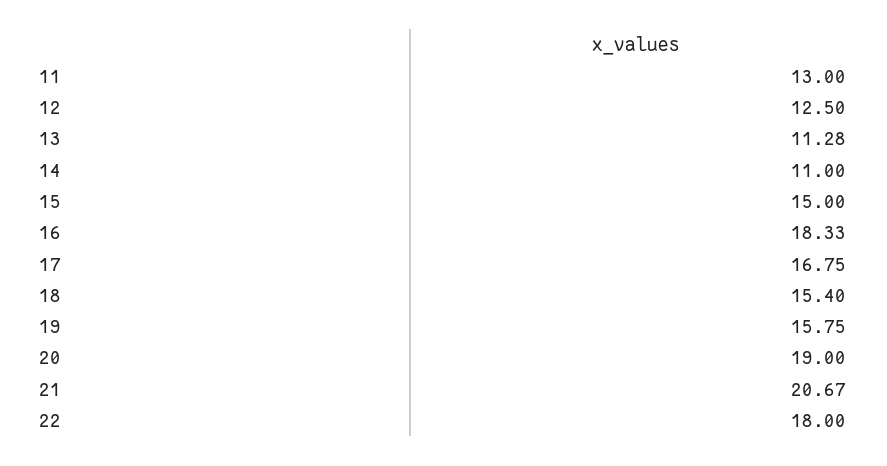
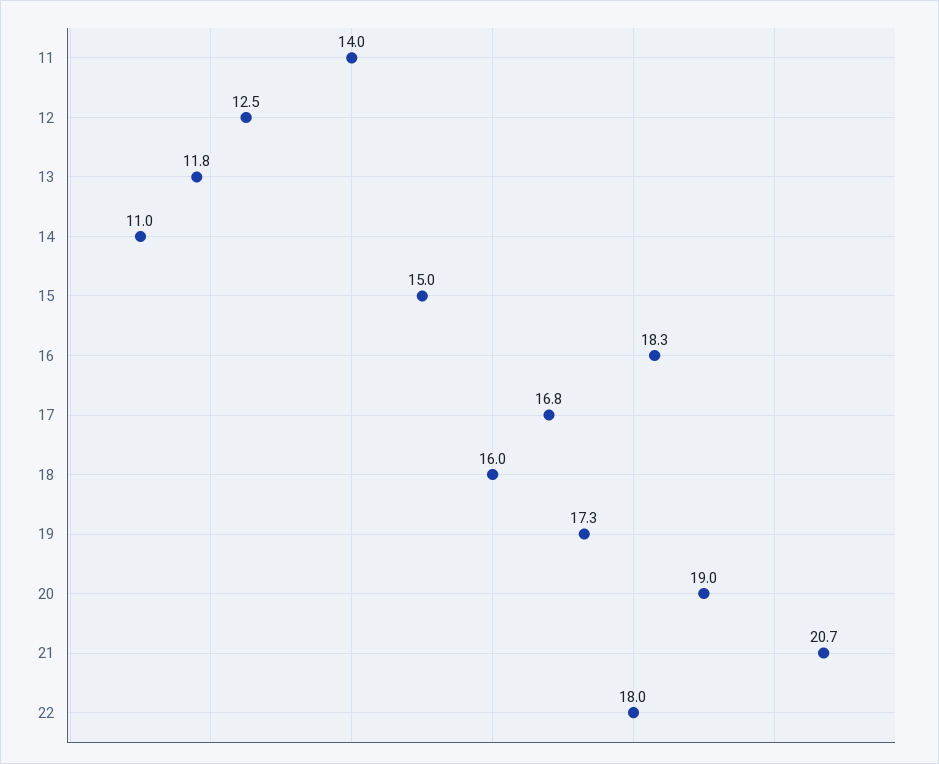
  {
-   "11": 13,
+   "11": 14,
    "12": 12.5,
-   "13": 11.28,
+   "13": 11.8,
    "14": 11,
    "15": 15,
    "16": 18.33,
    "17": 16.75,
-   "18": 15.4,
+   "18": 16,
-   "19": 15.75,
+   "19": 17.3,
    "20": 19,
    "21": 20.67,
    "22": 18
  }

